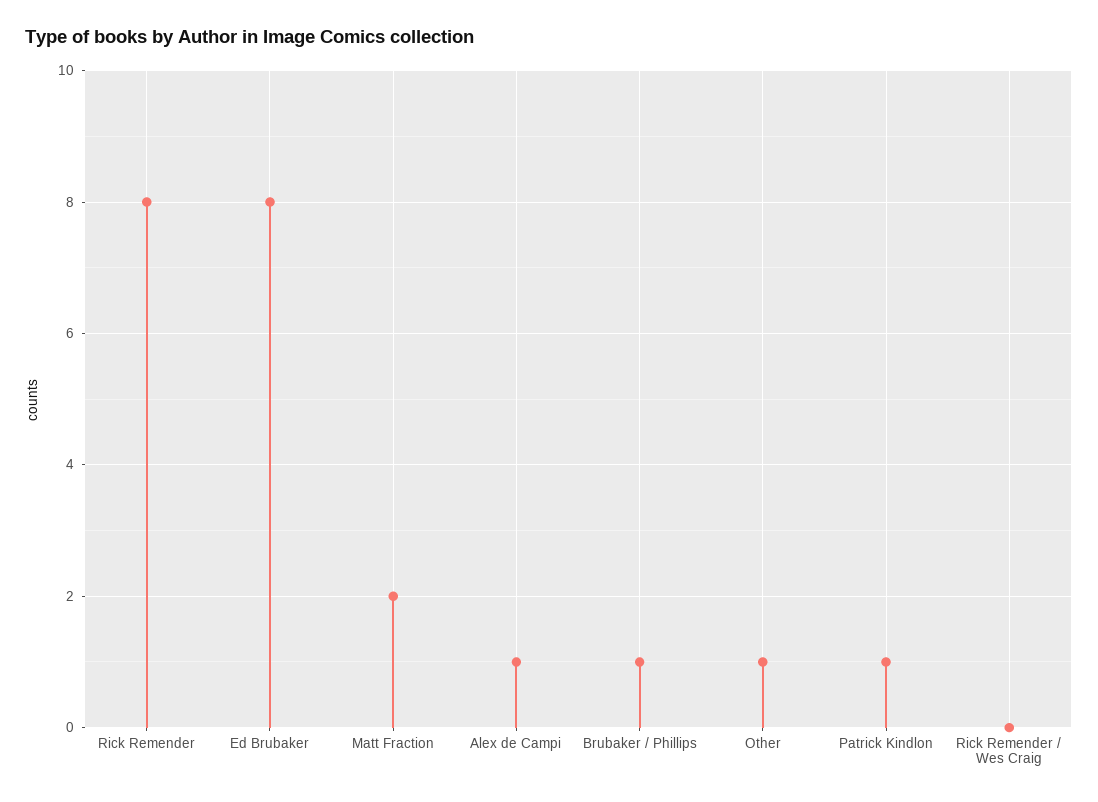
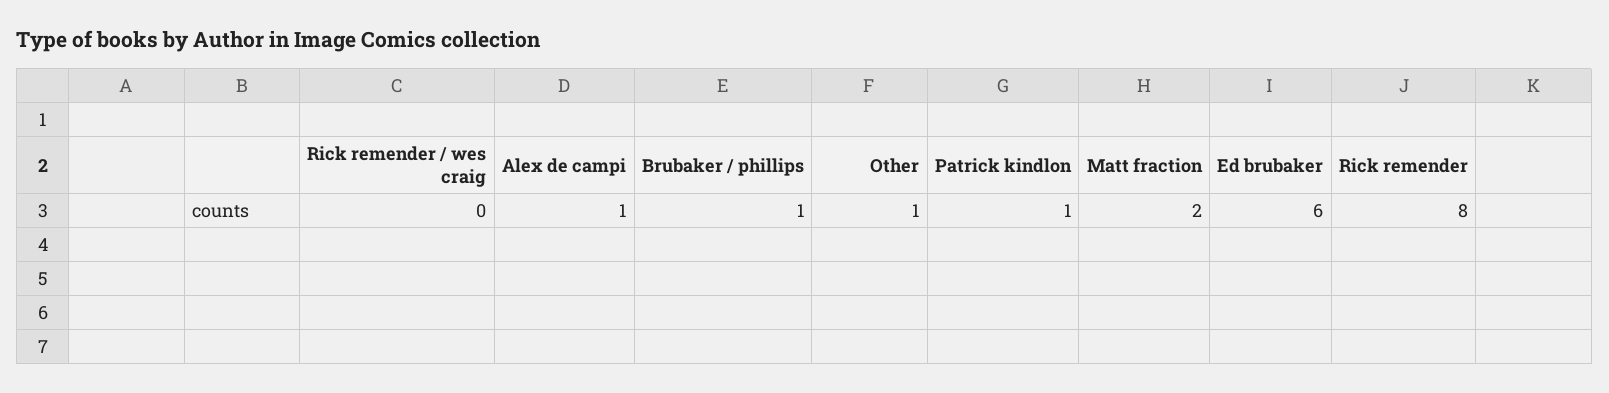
  {
    "Rick Remender": 8,
-   "Ed Brubaker": 8,
+   "Ed Brubaker": 6,
    "Matt Fraction": 2,
    "Alex de Campi": 1,
    "Brubaker / Phillips": 1,
    "Other": 1,
    "Patrick Kindlon": 1,
    "Rick Remender / Wes Craig": 0
  }

